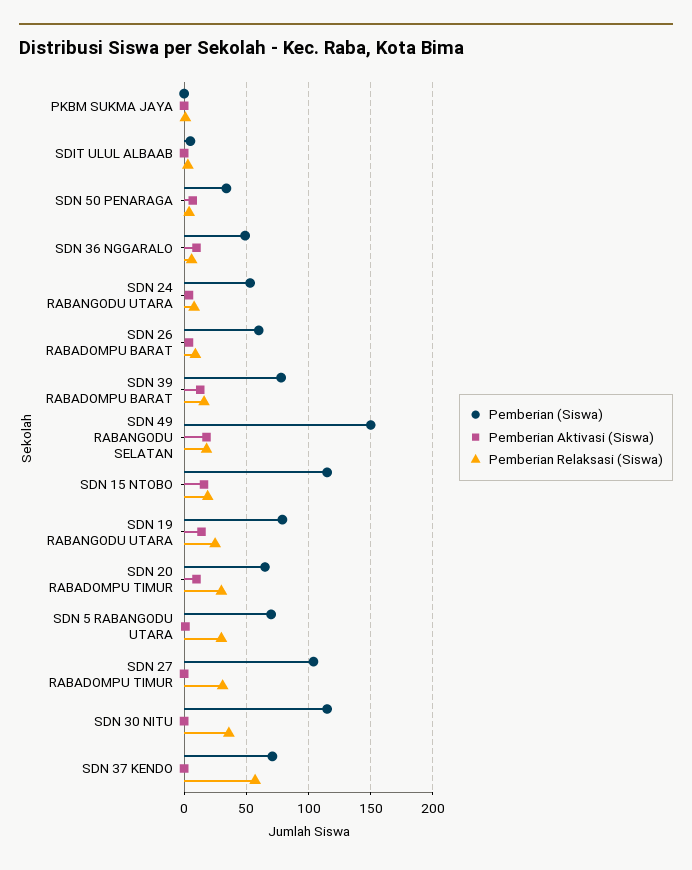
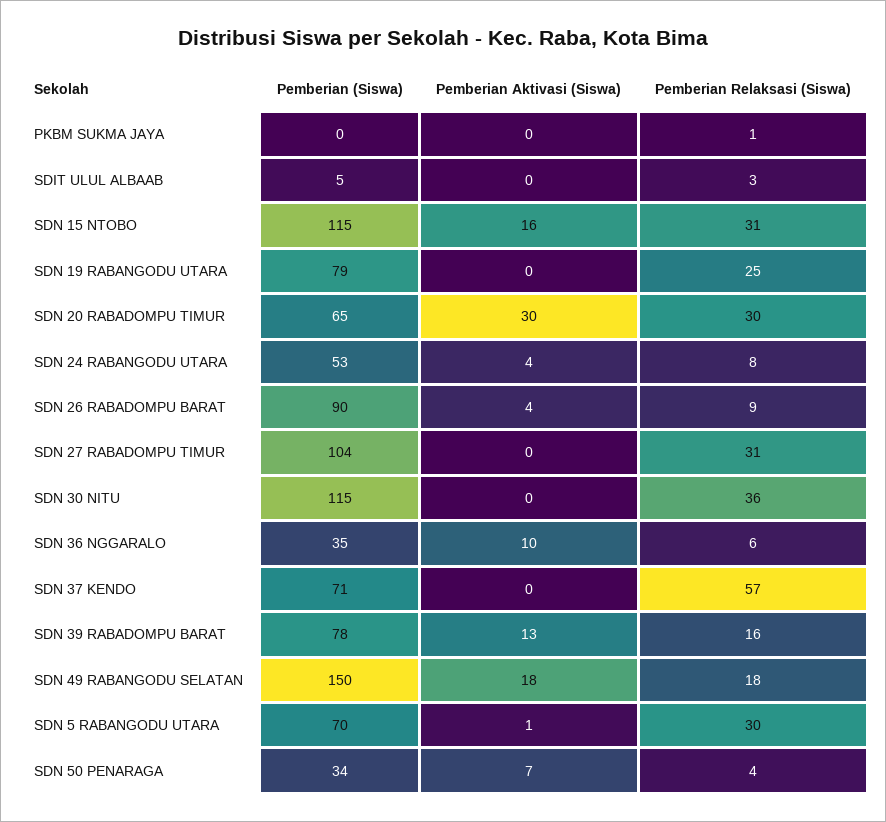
  {
    "Pemberian (Siswa)": {
      "PKBM SUKMA JAYA": 0,
      "SDIT ULUL ALBAAB": 5,
      "SDN 50 PENARAGA": 34,
-     "SDN 36 NGGARALO": 50,
+     "SDN 36 NGGARALO": 35,
      "SDN 24 RABANGODU UTARA": 53,
-     "SDN 26 RABADOMPU BARAT": 60,
+     "SDN 26 RABADOMPU BARAT": 90,
      "SDN 39 RABADOMPU BARAT": 78,
      "SDN 49 RABANGODU SELATAN": 150,
      "SDN 15 NTOBO": 115,
      "SDN 19 RABANGODU UTARA": 79,
      "SDN 20 RABADOMPU TIMUR": 65,
      "SDN 5 RABANGODU UTARA": 70,
      "SDN 27 RABADOMPU TIMUR": 104,
      "SDN 30 NITU": 115,
      "SDN 37 KENDO": 71
    },
    "Pemberian Aktivasi (Siswa)": {
      "PKBM SUKMA JAYA": 0,
      "SDIT ULUL ALBAAB": 0,
      "SDN 50 PENARAGA": 7,
      "SDN 36 NGGARALO": 10,
      "SDN 24 RABANGODU UTARA": 4,
      "SDN 26 RABADOMPU BARAT": 4,
      "SDN 39 RABADOMPU BARAT": 13,
      "SDN 49 RABANGODU SELATAN": 18,
      "SDN 15 NTOBO": 16,
-     "SDN 19 RABANGODU UTARA": 15,
+     "SDN 19 RABANGODU UTARA": 0,
-     "SDN 20 RABADOMPU TIMUR": 10,
+     "SDN 20 RABADOMPU TIMUR": 30,
      "SDN 5 RABANGODU UTARA": 1,
      "SDN 27 RABADOMPU TIMUR": 0,
      "SDN 30 NITU": 0,
      "SDN 37 KENDO": 0
    },
    "Pemberian Relaksasi (Siswa)": {
      "PKBM SUKMA JAYA": 1,
      "SDIT ULUL ALBAAB": 3,
      "SDN 50 PENARAGA": 4,
      "SDN 36 NGGARALO": 6,
      "SDN 24 RABANGODU UTARA": 8,
      "SDN 26 RABADOMPU BARAT": 9,
      "SDN 39 RABADOMPU BARAT": 16,
      "SDN 49 RABANGODU SELATAN": 18,
-     "SDN 15 NTOBO": 20,
+     "SDN 15 NTOBO": 31,
      "SDN 19 RABANGODU UTARA": 25,
      "SDN 20 RABADOMPU TIMUR": 30,
      "SDN 5 RABANGODU UTARA": 30,
      "SDN 27 RABADOMPU TIMUR": 31,
      "SDN 30 NITU": 36,
      "SDN 37 KENDO": 57
    }
  }

